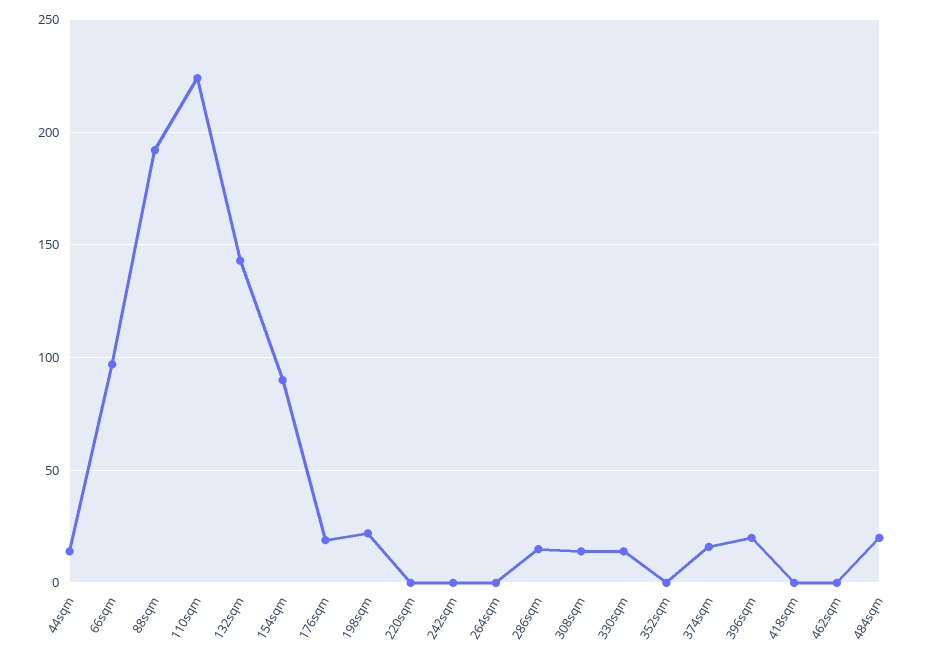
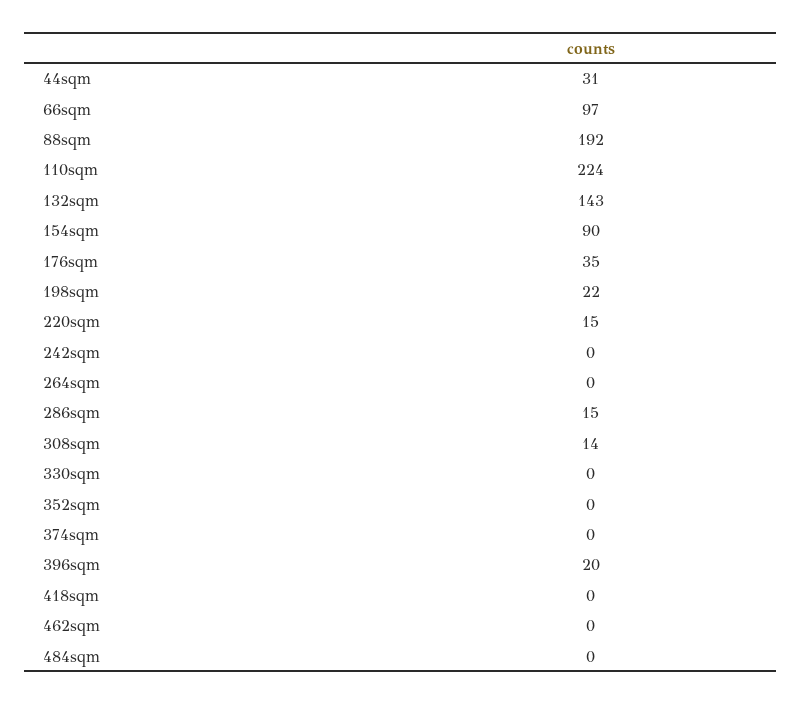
  {
-   "44sqm": 15,
+   "44sqm": 31,
    "66sqm": 97,
    "88sqm": 192,
    "110sqm": 224,
    "132sqm": 143,
    "154sqm": 90,
-   "176sqm": 20,
+   "176sqm": 35,
    "198sqm": 22,
-   "220sqm": 0,
+   "220sqm": 15,
    "242sqm": 0,
    "264sqm": 0,
    "286sqm": 15,
    "308sqm": 14,
-   "330sqm": 15,
+   "330sqm": 0,
    "352sqm": 0,
-   "374sqm": 15,
+   "374sqm": 0,
    "396sqm": 20,
    "418sqm": 0,
    "462sqm": 0,
-   "484sqm": 20
+   "484sqm": 0
  }

